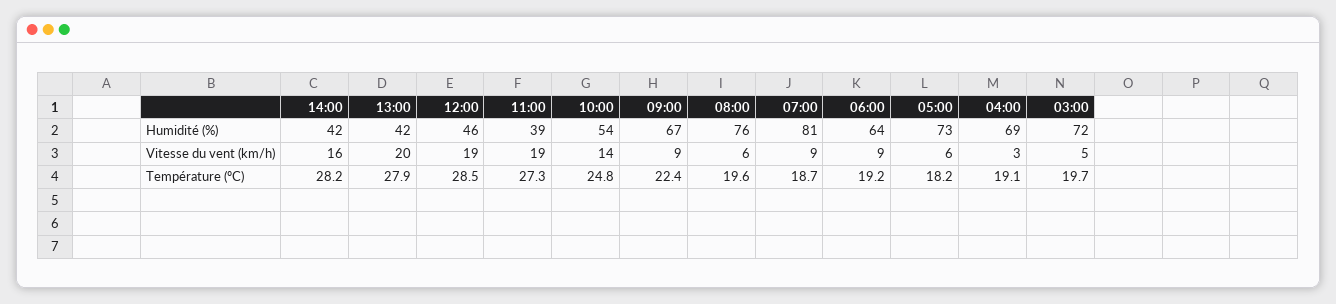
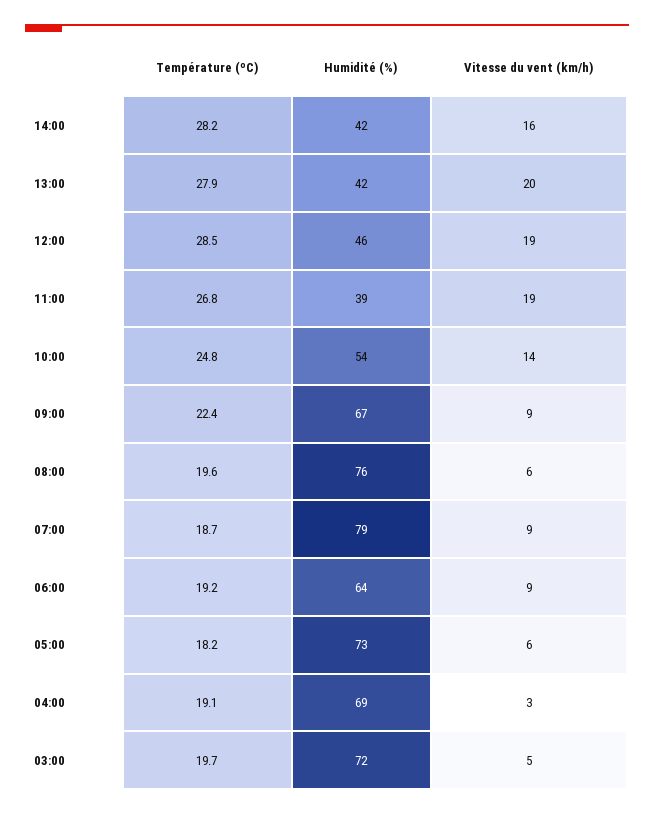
  {
    "14:00": {
      "Humidité (%)": 42,
      "Vitesse du vent (km/h)": 16,
      "Température (ºC)": 28.2
    },
    "13:00": {
      "Humidité (%)": 42,
      "Vitesse du vent (km/h)": 20,
      "Température (ºC)": 27.9
    },
    "12:00": {
      "Humidité (%)": 46,
      "Vitesse du vent (km/h)": 19,
      "Température (ºC)": 28.5
    },
    "11:00": {
      "Humidité (%)": 39,
      "Vitesse du vent (km/h)": 19,
-     "Température (ºC)": 27.3
+     "Température (ºC)": 26.8
    },
    "10:00": {
      "Humidité (%)": 54,
      "Vitesse du vent (km/h)": 14,
      "Température (ºC)": 24.8
    },
    "09:00": {
      "Humidité (%)": 67,
      "Vitesse du vent (km/h)": 9,
      "Température (ºC)": 22.4
    },
    "08:00": {
      "Humidité (%)": 76,
      "Vitesse du vent (km/h)": 6,
      "Température (ºC)": 19.6
    },
    "07:00": {
-     "Humidité (%)": 81,
+     "Humidité (%)": 79,
      "Vitesse du vent (km/h)": 9,
      "Température (ºC)": 18.7
    },
    "06:00": {
      "Humidité (%)": 64,
      "Vitesse du vent (km/h)": 9,
      "Température (ºC)": 19.2
    },
    "05:00": {
      "Humidité (%)": 73,
      "Vitesse du vent (km/h)": 6,
      "Température (ºC)": 18.2
    },
    "04:00": {
      "Humidité (%)": 69,
      "Vitesse du vent (km/h)": 3,
      "Température (ºC)": 19.1
    },
    "03:00": {
      "Humidité (%)": 72,
      "Vitesse du vent (km/h)": 5,
      "Température (ºC)": 19.7
    }
  }

